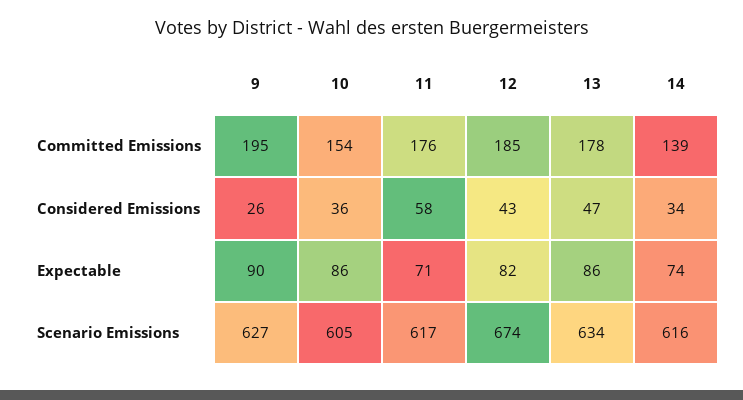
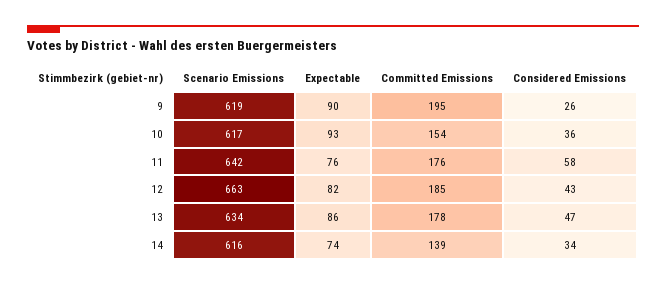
  {
    "9": {
      "Committed Emissions": 195,
      "Considered Emissions": 26,
      "Expectable": 90,
-     "Scenario Emissions": 627
+     "Scenario Emissions": 619
    },
    "10": {
      "Committed Emissions": 154,
      "Considered Emissions": 36,
-     "Expectable": 86,
+     "Expectable": 93,
-     "Scenario Emissions": 605
+     "Scenario Emissions": 617
    },
    "11": {
      "Committed Emissions": 176,
      "Considered Emissions": 58,
-     "Expectable": 71,
+     "Expectable": 76,
-     "Scenario Emissions": 617
+     "Scenario Emissions": 642
    },
    "12": {
      "Committed Emissions": 185,
      "Considered Emissions": 43,
      "Expectable": 82,
-     "Scenario Emissions": 674
+     "Scenario Emissions": 663
    },
    "13": {
      "Committed Emissions": 178,
      "Considered Emissions": 47,
      "Expectable": 86,
      "Scenario Emissions": 634
    },
    "14": {
      "Committed Emissions": 139,
      "Considered Emissions": 34,
      "Expectable": 74,
      "Scenario Emissions": 616
    }
  }

